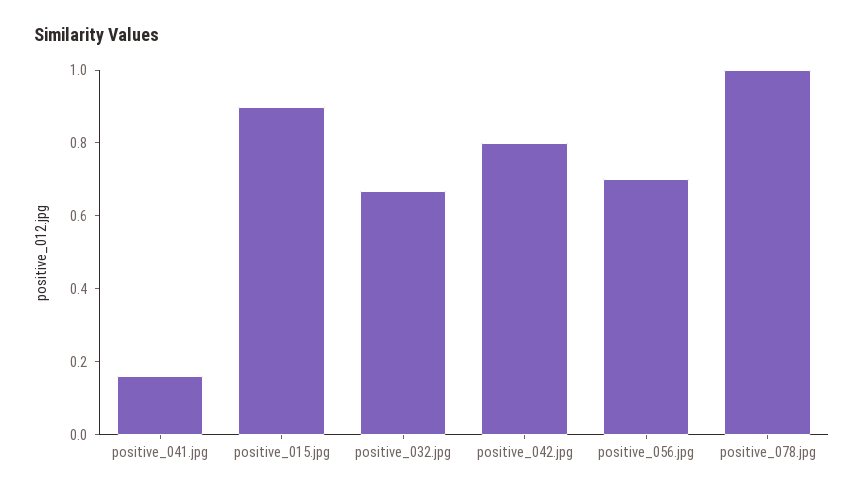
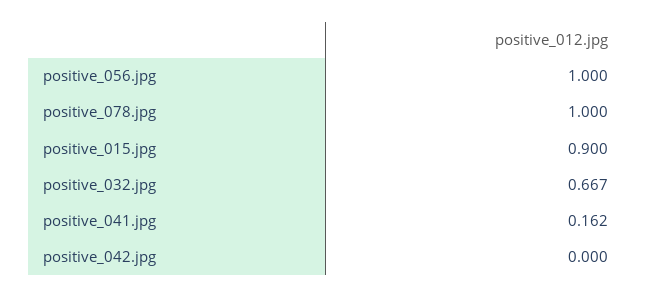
  {
    "positive_041.jpg": 0.162,
    "positive_015.jpg": 0.9,
    "positive_032.jpg": 0.667,
-   "positive_042.jpg": 0.8,
+   "positive_042.jpg": 0,
-   "positive_056.jpg": 0.7,
+   "positive_056.jpg": 1,
    "positive_078.jpg": 1
  }

